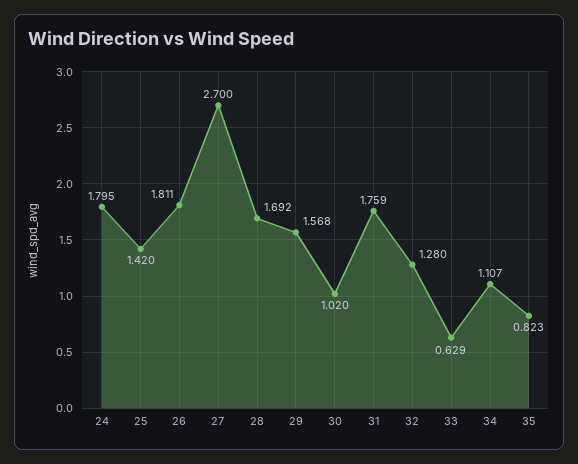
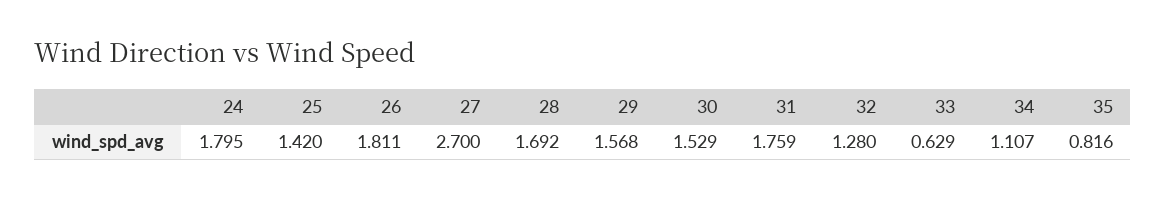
  {
    "24": 1.795,
    "25": 1.42,
    "26": 1.811,
    "27": 2.7,
    "28": 1.692,
    "29": 1.568,
-   "30": 1.02,
+   "30": 1.529,
    "31": 1.759,
    "32": 1.28,
    "33": 0.629,
    "34": 1.107,
-   "35": 0.823
+   "35": 0.816
  }

